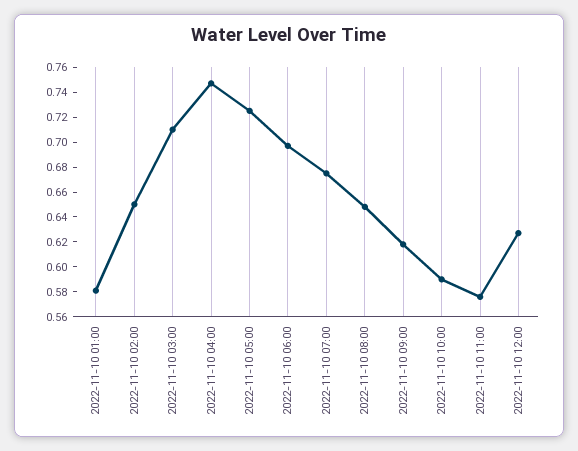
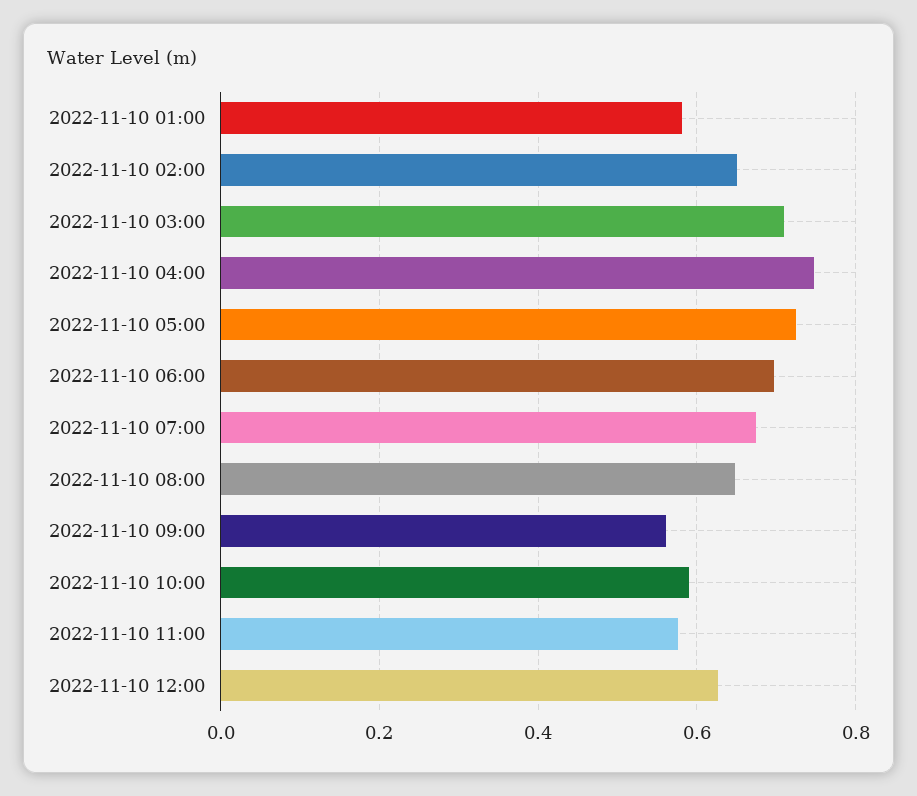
  {
    "2022-11-10 01:00": 0.58,
    "2022-11-10 02:00": 0.65,
    "2022-11-10 03:00": 0.71,
    "2022-11-10 04:00": 0.75,
    "2022-11-10 05:00": 0.73,
    "2022-11-10 06:00": 0.7,
    "2022-11-10 07:00": 0.68,
    "2022-11-10 08:00": 0.65,
-   "2022-11-10 09:00": 0.62,
+   "2022-11-10 09:00": 0.56,
    "2022-11-10 10:00": 0.59,
    "2022-11-10 11:00": 0.58,
    "2022-11-10 12:00": 0.63
  }

